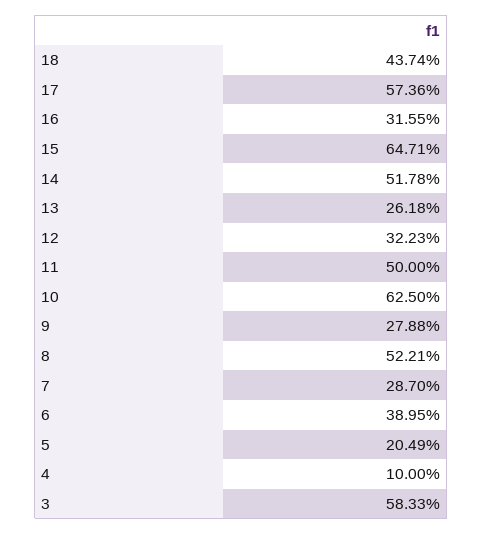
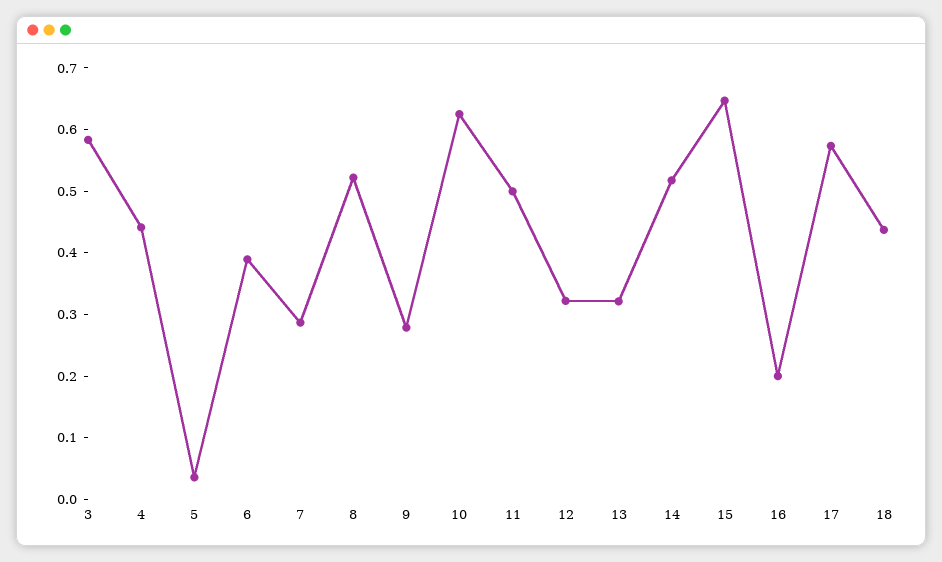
  {
    "18": 0.4374,
    "17": 0.5736,
-   "16": 0.3155,
+   "16": 0.2,
    "15": 0.6471,
    "14": 0.5178,
-   "13": 0.2618,
+   "13": 0.32,
    "12": 0.3223,
    "11": 0.5,
    "10": 0.625,
    "9": 0.2788,
    "8": 0.5221,
    "7": 0.287,
    "6": 0.3895,
-   "5": 0.2049,
+   "5": 0.04,
-   "4": 0.1,
+   "4": 0.44,
    "3": 0.5833
  }

